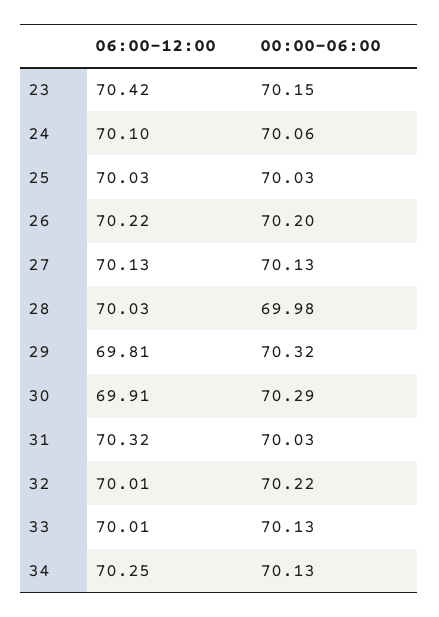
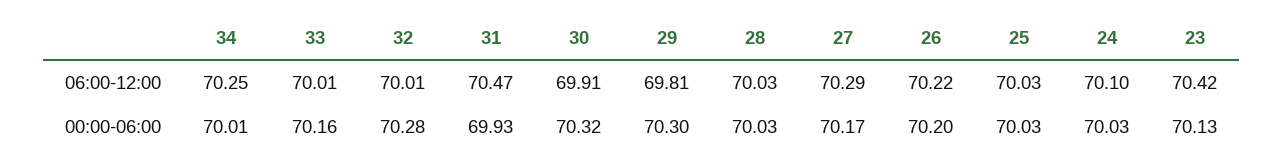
  {
    "06:00-12:00": {
      "23": 70.42,
      "24": 70.1,
      "25": 70.03,
      "26": 70.22,
-     "27": 70.13,
+     "27": 70.29,
      "28": 70.03,
      "29": 69.81,
      "30": 69.91,
-     "31": 70.32,
+     "31": 70.47,
      "32": 70.01,
      "33": 70.01,
      "34": 70.25
    },
    "00:00-06:00": {
-     "23": 70.15,
+     "23": 70.13,
-     "24": 70.06,
+     "24": 70.03,
      "25": 70.03,
      "26": 70.2,
-     "27": 70.13,
+     "27": 70.17,
-     "28": 69.98,
+     "28": 70.03,
-     "29": 70.32,
+     "29": 70.3,
-     "30": 70.29,
+     "30": 70.32,
-     "31": 70.03,
+     "31": 69.93,
-     "32": 70.22,
+     "32": 70.28,
-     "33": 70.13,
+     "33": 70.16,
-     "34": 70.13
+     "34": 70.01
    }
  }

